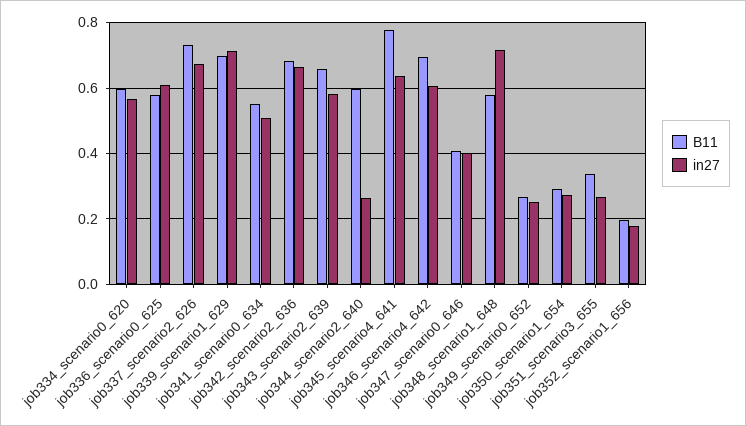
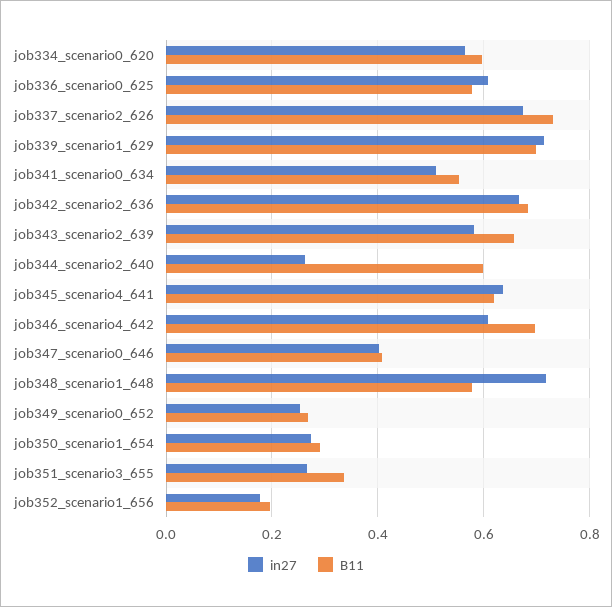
  {
    "B11": {
      "job334_scenario0_620": 0.6,
      "job336_scenario0_625": 0.58,
      "job337_scenario2_626": 0.74,
      "job339_scenario1_629": 0.7,
      "job341_scenario0_634": 0.56,
      "job342_scenario2_636": 0.68,
      "job343_scenario2_639": 0.66,
      "job344_scenario2_640": 0.6,
-     "job345_scenario4_641": 0.78,
+     "job345_scenario4_641": 0.62,
      "job346_scenario4_642": 0.7,
      "job347_scenario0_646": 0.4,
      "job348_scenario1_648": 0.58,
      "job349_scenario0_652": 0.26,
      "job350_scenario1_654": 0.3,
      "job351_scenario3_655": 0.34,
      "job352_scenario1_656": 0.2
    },
    "in27": {
      "job334_scenario0_620": 0.56,
      "job336_scenario0_625": 0.6,
      "job337_scenario2_626": 0.68,
      "job339_scenario1_629": 0.72,
      "job341_scenario0_634": 0.5,
      "job342_scenario2_636": 0.66,
      "job343_scenario2_639": 0.58,
      "job344_scenario2_640": 0.26,
      "job345_scenario4_641": 0.64,
      "job346_scenario4_642": 0.6,
      "job347_scenario0_646": 0.4,
      "job348_scenario1_648": 0.72,
      "job349_scenario0_652": 0.26,
      "job350_scenario1_654": 0.28,
      "job351_scenario3_655": 0.26,
      "job352_scenario1_656": 0.18
    }
  }

